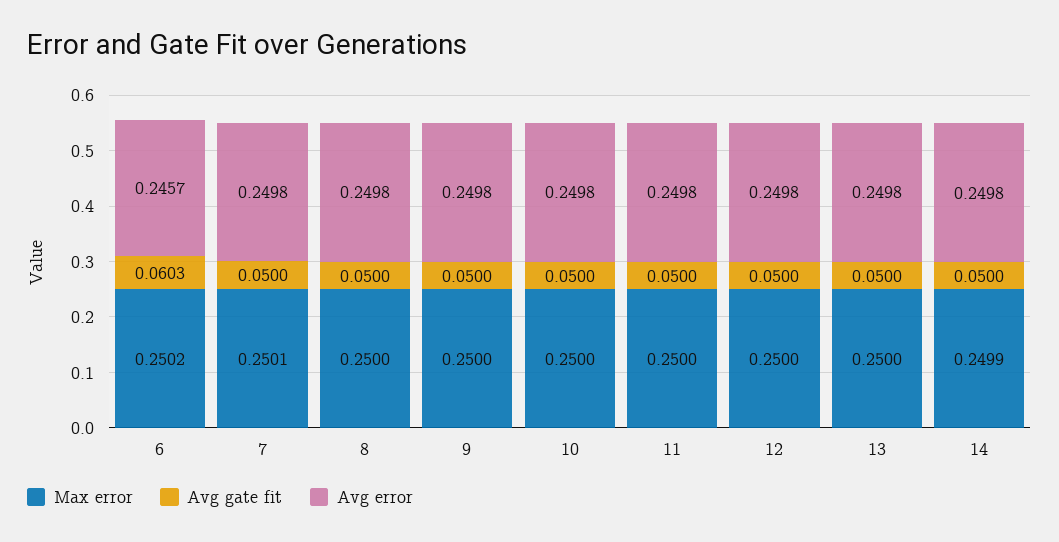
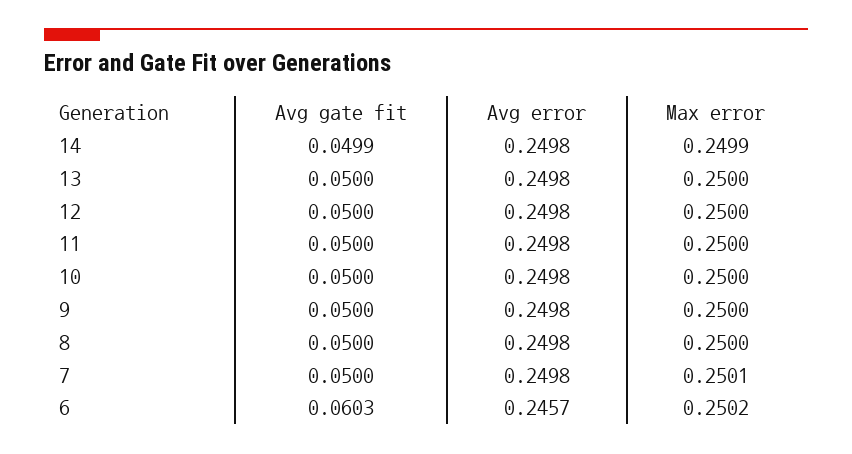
  {
    "Max error": {
      "6": 0.2502,
      "7": 0.2501,
      "8": 0.25,
      "9": 0.25,
      "10": 0.25,
      "11": 0.25,
      "12": 0.25,
      "13": 0.25,
      "14": 0.2499
    },
    "Avg gate fit": {
      "6": 0.0603,
      "7": 0.05,
      "8": 0.05,
      "9": 0.05,
      "10": 0.05,
      "11": 0.05,
      "12": 0.05,
      "13": 0.05,
-     "14": 0.05
+     "14": 0.0499
    },
    "Avg error": {
      "6": 0.2457,
      "7": 0.2498,
      "8": 0.2498,
      "9": 0.2498,
      "10": 0.2498,
      "11": 0.2498,
      "12": 0.2498,
      "13": 0.2498,
      "14": 0.2498
    }
  }

